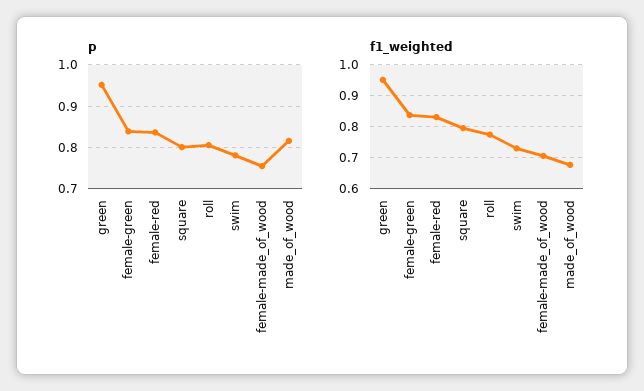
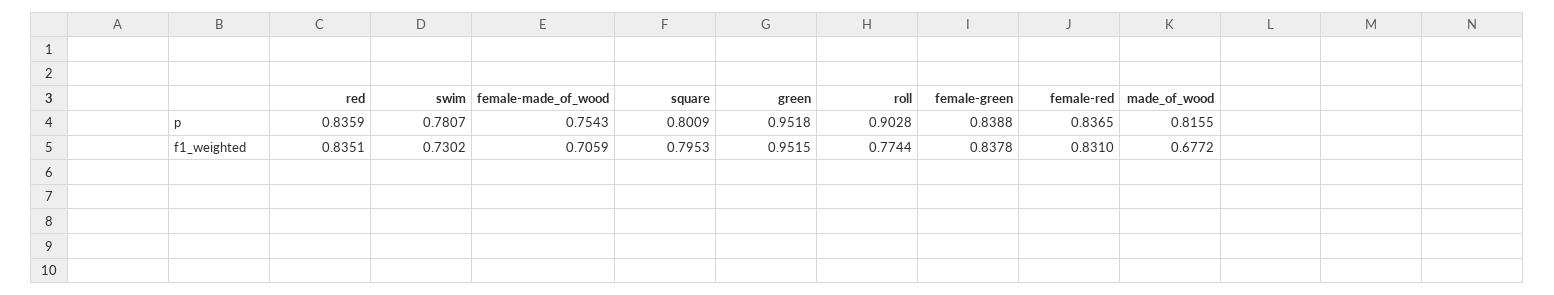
  {
    "p": {
      "green": 0.9518,
      "female-green": 0.8388,
      "female-red": 0.8365,
      "square": 0.8009,
-     "roll": 0.8,
+     "roll": 0.9028,
      "swim": 0.7807,
      "female-made_of_wood": 0.7543,
-     "made_of_wood": 0.8155
+     "made_of_wood": 0.8155,
+     "red": 0.8359
    },
    "f1_weighted": {
      "green": 0.9515,
      "female-green": 0.8378,
      "female-red": 0.831,
      "square": 0.7953,
      "roll": 0.7744,
      "swim": 0.7302,
      "female-made_of_wood": 0.7059,
-     "made_of_wood": 0.6772
+     "made_of_wood": 0.6772,
+     "red": 0.8351
    }
  }

